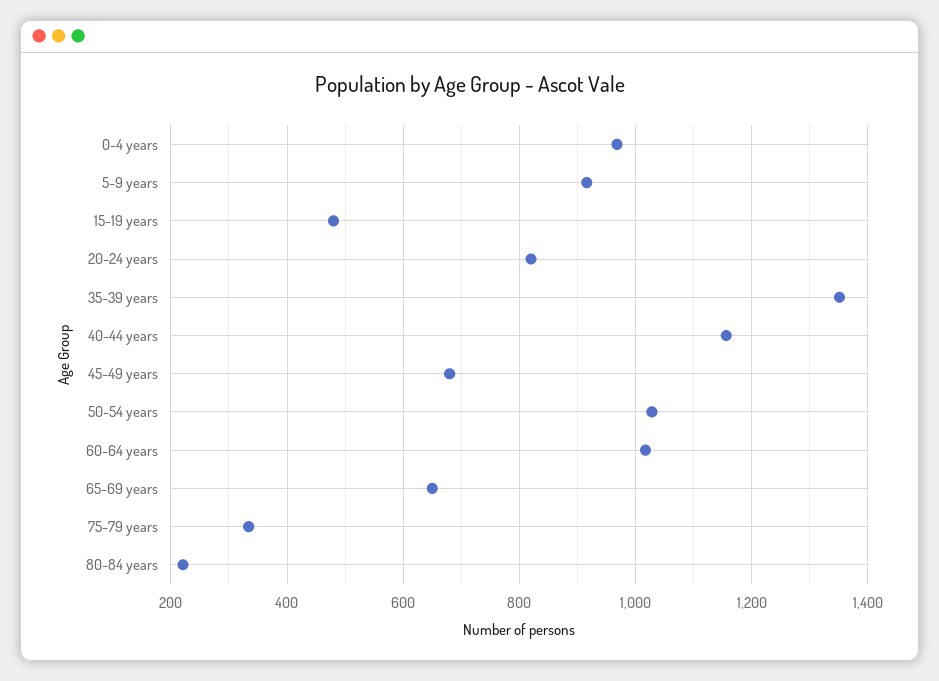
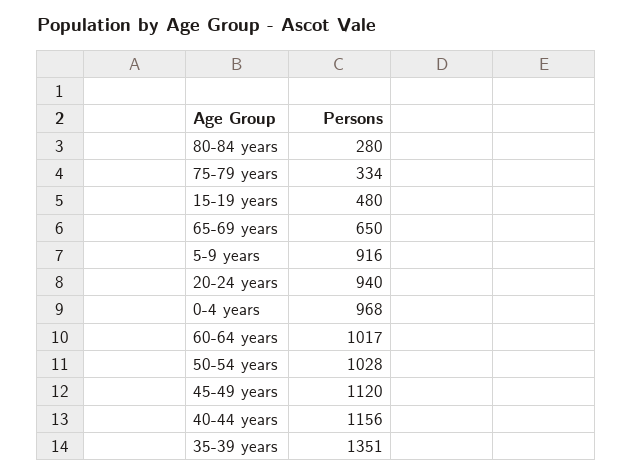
  {
    "0-4 years": 968,
    "5-9 years": 916,
    "15-19 years": 480,
-   "20-24 years": 820,
+   "20-24 years": 940,
    "35-39 years": 1351,
    "40-44 years": 1156,
-   "45-49 years": 680,
+   "45-49 years": 1120,
    "50-54 years": 1028,
    "60-64 years": 1017,
    "65-69 years": 650,
    "75-79 years": 334,
-   "80-84 years": 220
+   "80-84 years": 280
  }

